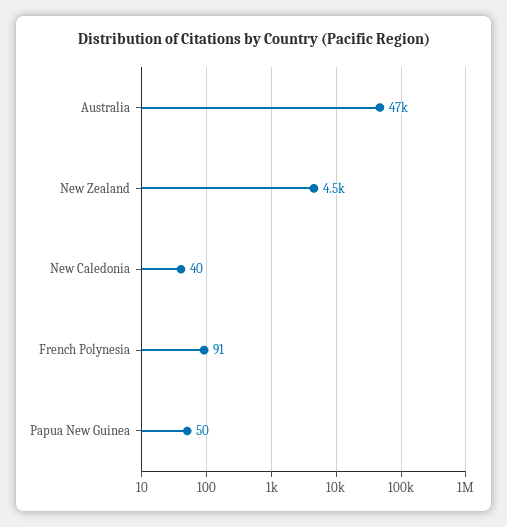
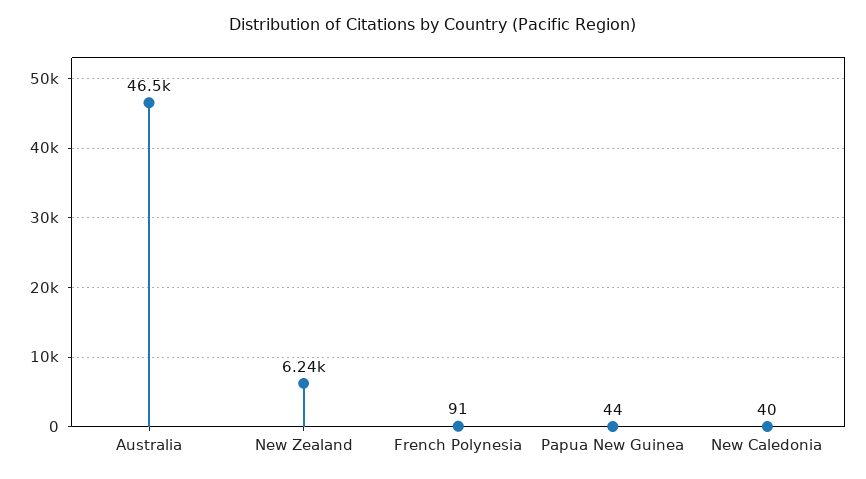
  {
    "Australia": 46500,
-   "New Zealand": 4500,
+   "New Zealand": 6240,
    "New Caledonia": 40,
    "French Polynesia": 91,
-   "Papua New Guinea": 50
+   "Papua New Guinea": 44
  }

